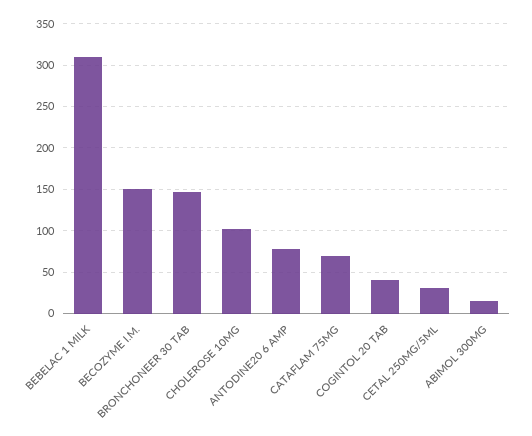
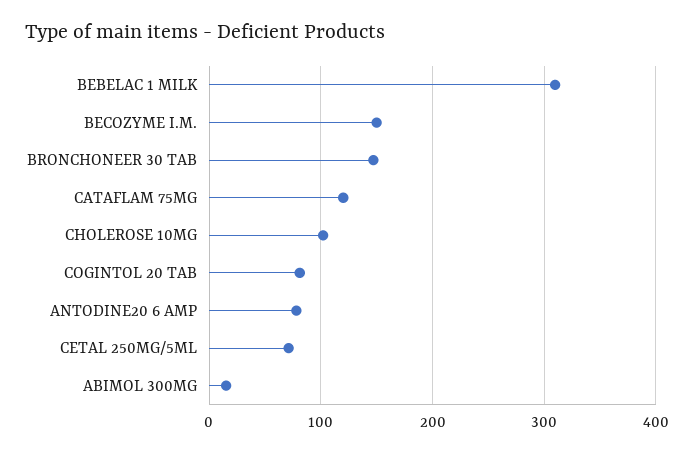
  {
    "BEBELAC 1 MILK": 310,
    "BECOZYME I.M.": 150,
    "BRONCHONEER 30 TAB": 150,
    "CHOLEROSE 10MG": 100,
    "ANTODINE20 6 AMP": 80,
-   "CATAFLAM 75MG": 70,
+   "CATAFLAM 75MG": 120,
-   "COGINTOL 20 TAB": 40,
+   "COGINTOL 20 TAB": 80,
-   "CETAL 250MG/5ML": 30,
+   "CETAL 250MG/5ML": 70,
    "ABIMOL 300MG": 20
  }

